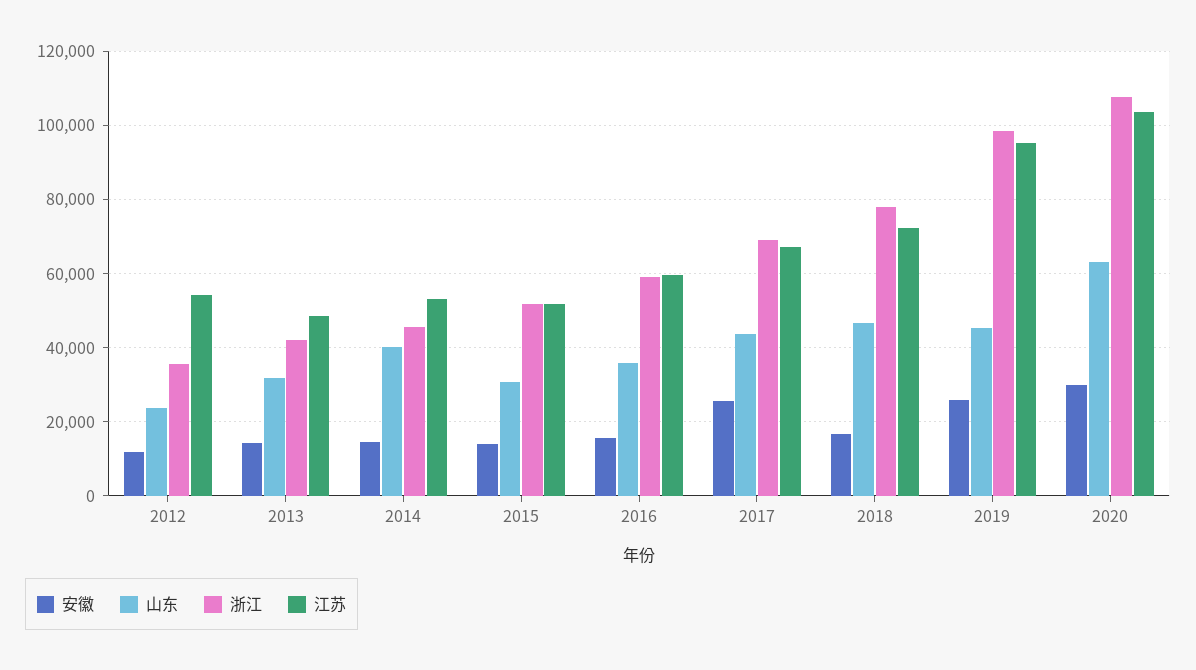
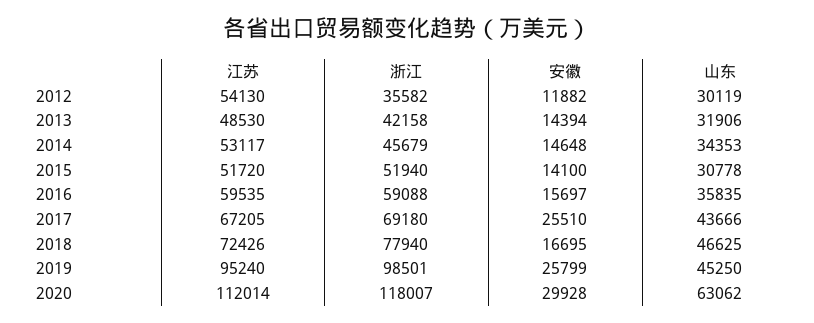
  {
    "安徽": {
      "2012": 11882,
      "2013": 14394,
      "2014": 14648,
      "2015": 14100,
      "2016": 15697,
      "2017": 25510,
      "2018": 16695,
      "2019": 25799,
      "2020": 29928
    },
    "山东": {
-     "2012": 24000,
+     "2012": 30119,
      "2013": 31906,
-     "2014": 40000,
+     "2014": 34353,
      "2015": 30778,
      "2016": 35835,
      "2017": 43666,
      "2018": 46625,
      "2019": 45250,
      "2020": 63062
    },
    "浙江": {
      "2012": 35582,
      "2013": 42158,
      "2014": 45679,
      "2015": 51940,
      "2016": 59088,
      "2017": 69180,
      "2018": 77940,
      "2019": 98501,
-     "2020": 108000
+     "2020": 118007
    },
    "江苏": {
      "2012": 54130,
      "2013": 48530,
      "2014": 53117,
      "2015": 51720,
      "2016": 59535,
      "2017": 67205,
      "2018": 72426,
      "2019": 95240,
-     "2020": 104000
+     "2020": 112014
    }
  }

